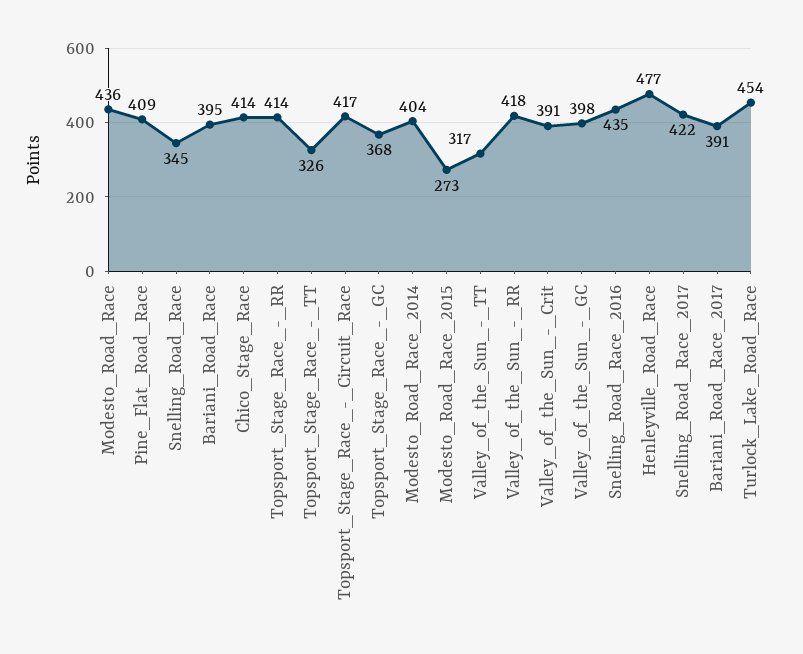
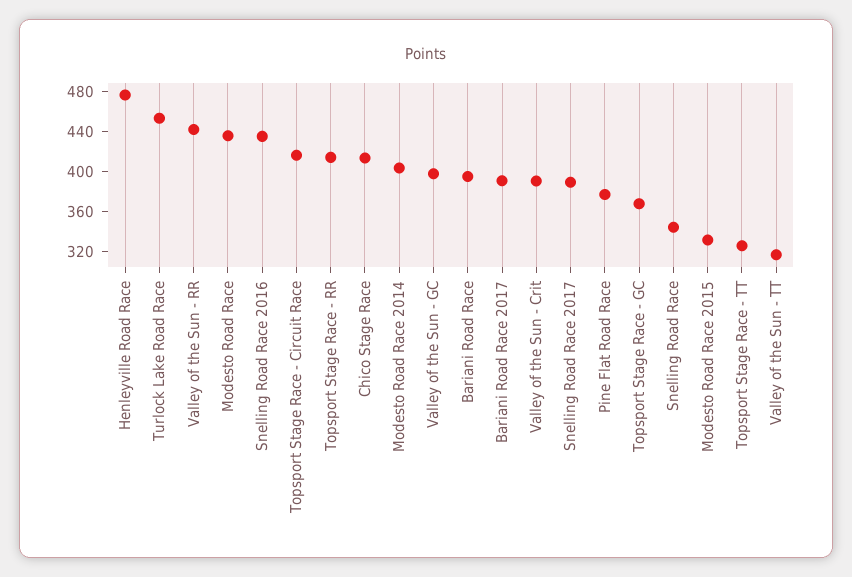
  {
    "Modesto_Road_Race": 436,
-   "Pine_Flat_Road_Race": 409,
+   "Pine_Flat_Road_Race": 380,
    "Snelling_Road_Race": 345,
    "Bariani_Road_Race": 395,
    "Chico_Stage_Race": 414,
    "Topsport_Stage_Race_-_RR": 414,
    "Topsport_Stage_Race_-_TT": 326,
    "Topsport_Stage_Race_-_Circuit_Race": 417,
    "Topsport_Stage_Race_-_GC": 368,
    "Modesto_Road_Race_2014": 404,
-   "Modesto_Road_Race_2015": 273,
+   "Modesto_Road_Race_2015": 330,
    "Valley_of_the_Sun_-_TT": 317,
-   "Valley_of_the_Sun_-_RR": 418,
+   "Valley_of_the_Sun_-_RR": 440,
    "Valley_of_the_Sun_-_Crit": 391,
    "Valley_of_the_Sun_-_GC": 398,
    "Snelling_Road_Race_2016": 435,
    "Henleyville_Road_Race": 477,
-   "Snelling_Road_Race_2017": 422,
+   "Snelling_Road_Race_2017": 390,
    "Bariani_Road_Race_2017": 391,
    "Turlock_Lake_Road_Race": 454
  }

